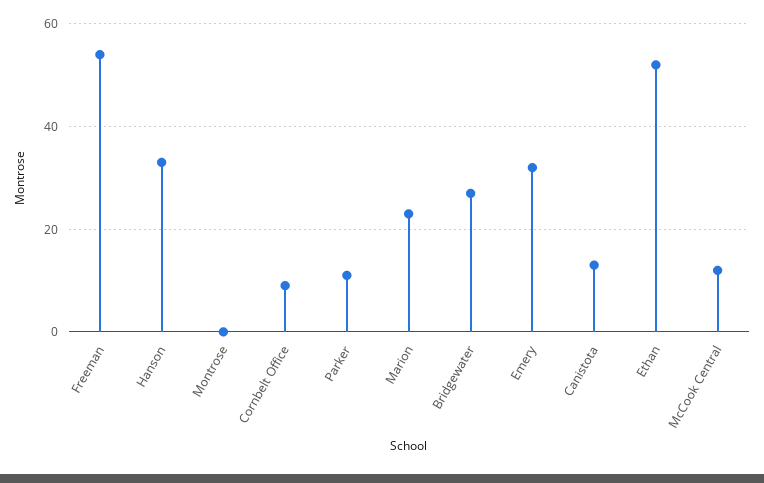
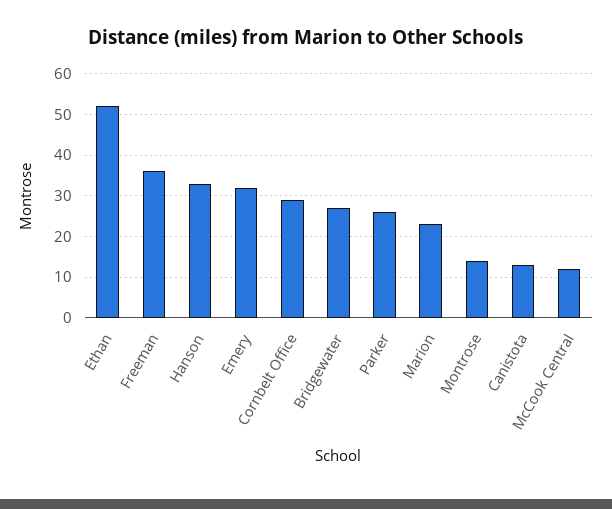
  {
-   "Freeman": 55,
+   "Freeman": 35,
    "Hanson": 35,
-   "Montrose": 0,
+   "Montrose": 15,
-   "Cornbelt Office": 10,
+   "Cornbelt Office": 30,
-   "Parker": 10,
+   "Parker": 25,
    "Marion": 25,
    "Bridgewater": 25,
    "Emery": 30,
    "Canistota": 15,
    "Ethan": 50,
    "McCook Central": 10
  }

